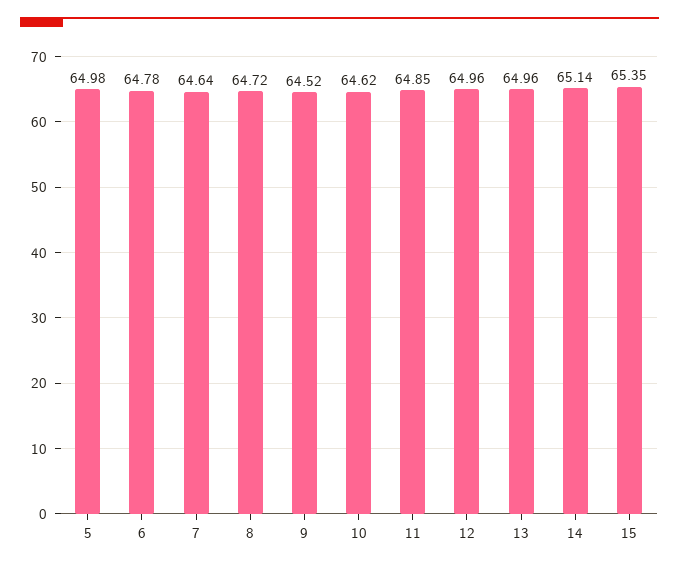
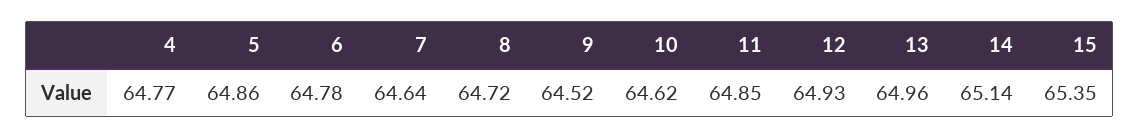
  {
-   "5": 64.98,
+   "5": 64.86,
    "6": 64.78,
    "7": 64.64,
    "8": 64.72,
    "9": 64.52,
    "10": 64.62,
    "11": 64.85,
-   "12": 64.96,
+   "12": 64.93,
    "13": 64.96,
    "14": 65.14,
-   "15": 65.35
+   "15": 65.35,
+   "4": 64.77
  }

